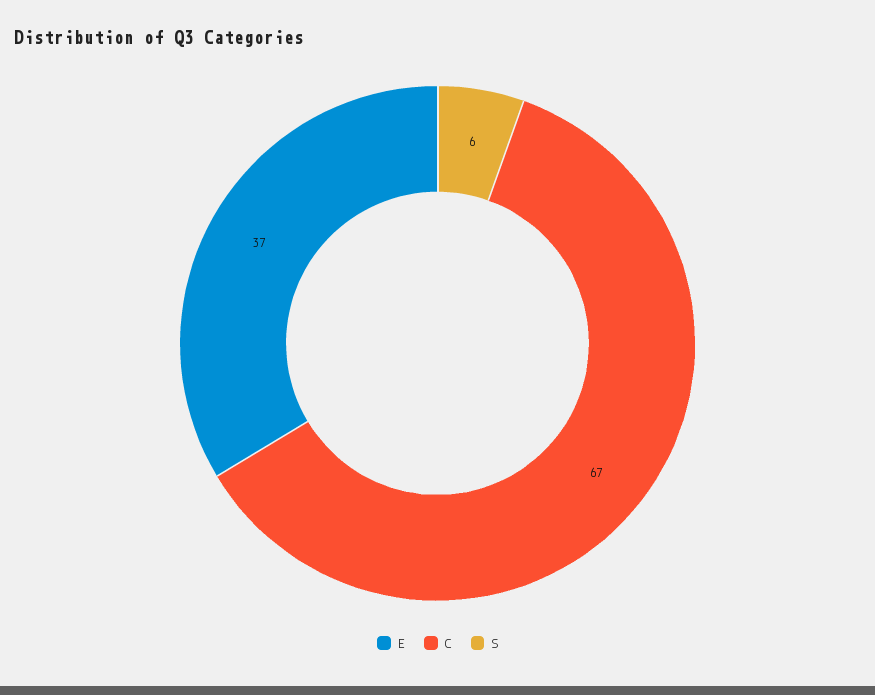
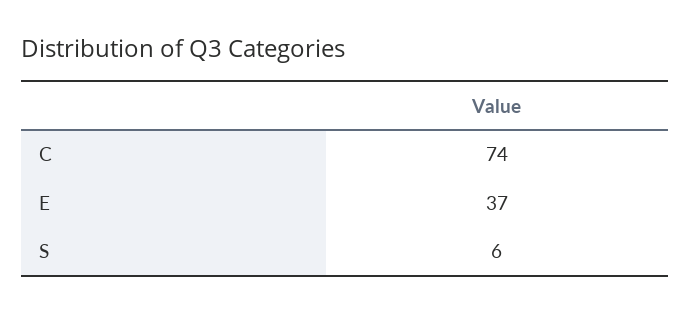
  {
    "E": 37,
-   "C": 67,
+   "C": 74,
    "S": 6
  }

